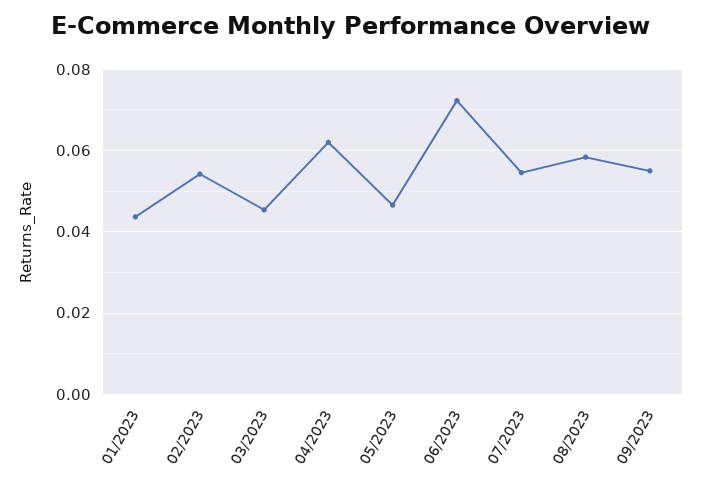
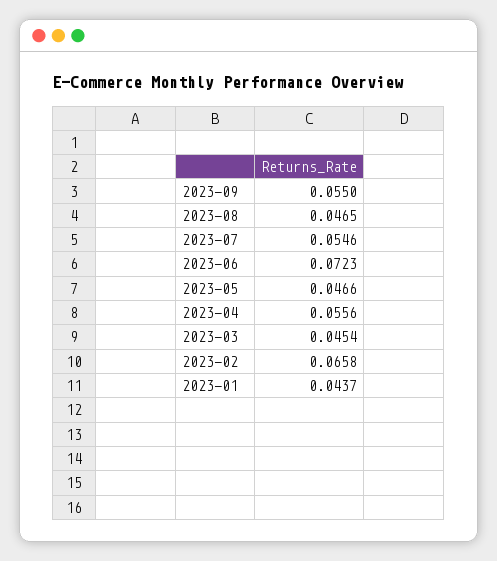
  {
    "01/2023": 0.0437,
-   "02/2023": 0.054,
+   "02/2023": 0.0658,
    "03/2023": 0.0454,
-   "04/2023": 0.062,
+   "04/2023": 0.0556,
    "05/2023": 0.0466,
    "06/2023": 0.0723,
    "07/2023": 0.0546,
-   "08/2023": 0.058,
+   "08/2023": 0.0465,
    "09/2023": 0.055
  }

